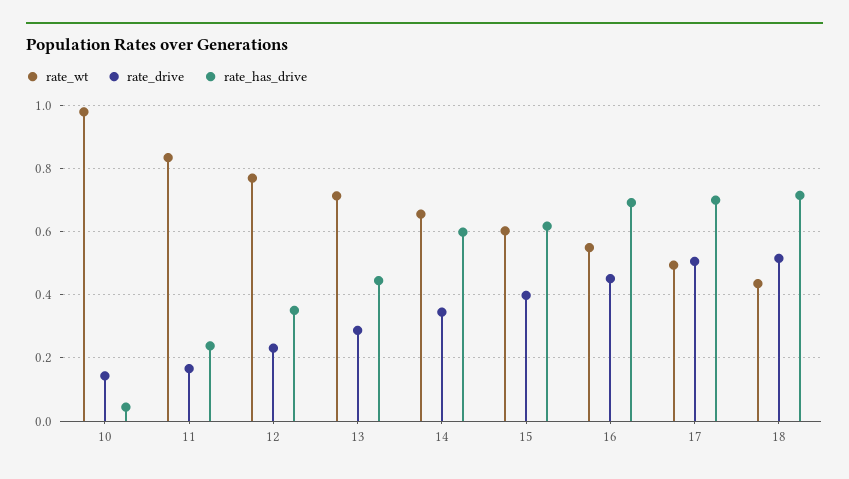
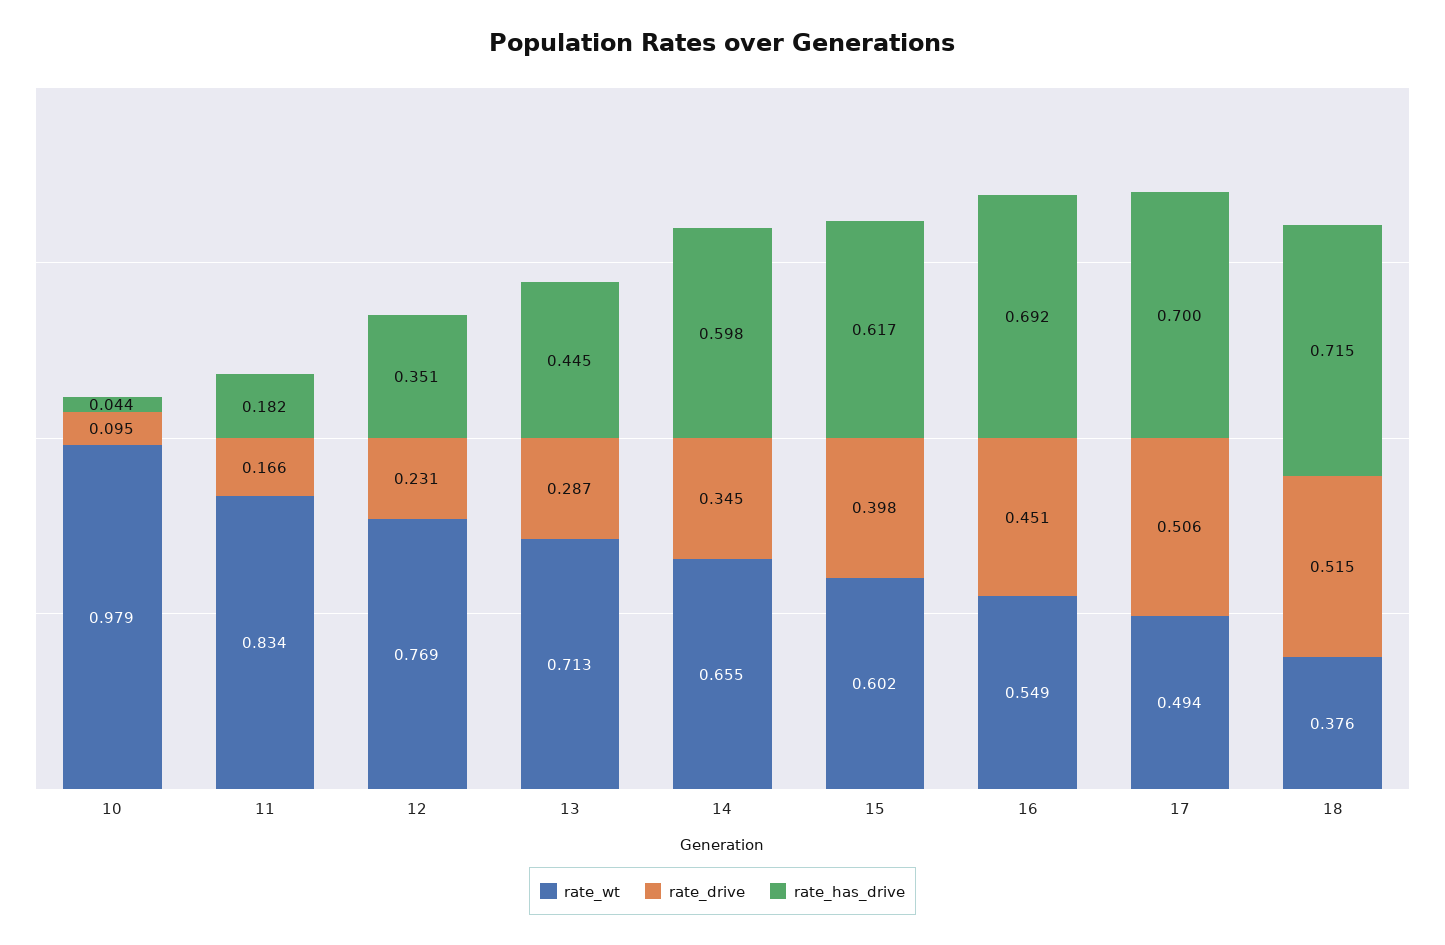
  {
    "rate_wt": {
      "10": 0.979,
      "11": 0.834,
      "12": 0.769,
      "13": 0.713,
      "14": 0.655,
      "15": 0.602,
      "16": 0.549,
      "17": 0.494,
-     "18": 0.44
+     "18": 0.376
    },
    "rate_drive": {
-     "10": 0.14,
+     "10": 0.095,
      "11": 0.166,
      "12": 0.231,
      "13": 0.287,
      "14": 0.345,
      "15": 0.398,
      "16": 0.451,
      "17": 0.506,
      "18": 0.515
    },
    "rate_has_drive": {
      "10": 0.044,
-     "11": 0.24,
+     "11": 0.182,
      "12": 0.351,
      "13": 0.445,
      "14": 0.598,
      "15": 0.617,
      "16": 0.692,
      "17": 0.7,
      "18": 0.715
    }
  }

